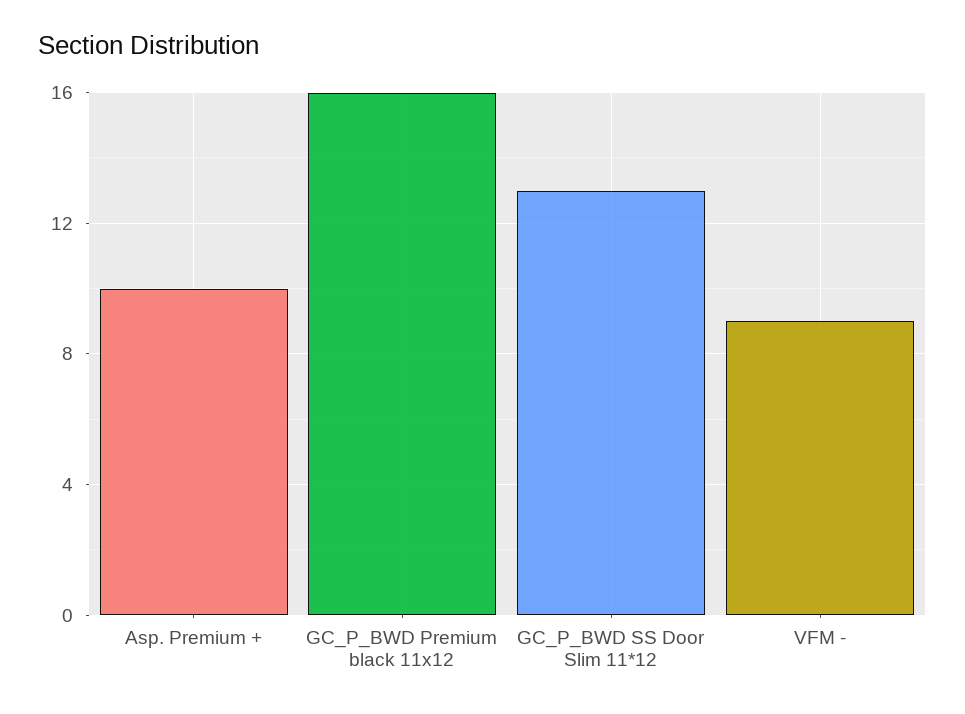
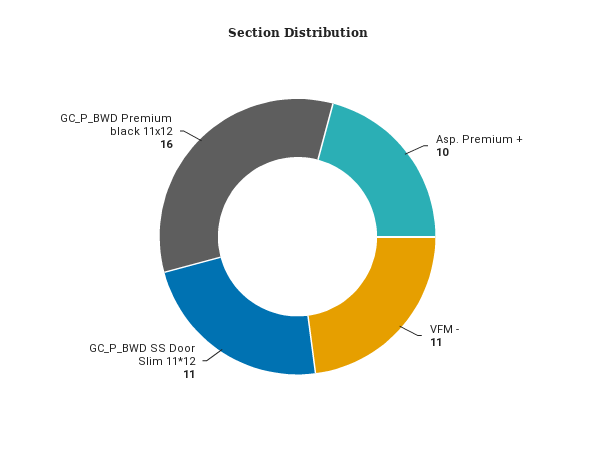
  {
    "Asp. Premium +": 10,
    "GC_P_BWD Premium black 11x12": 16,
-   "GC_P_BWD SS Door Slim 11*12": 13,
+   "GC_P_BWD SS Door Slim 11*12": 11,
-   "VFM -": 9
+   "VFM -": 11
  }

